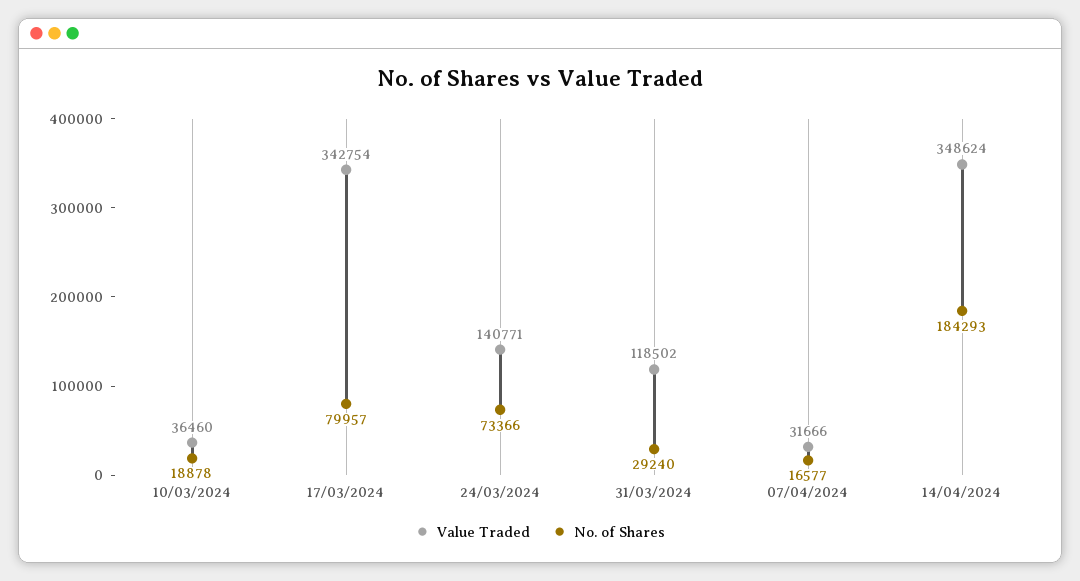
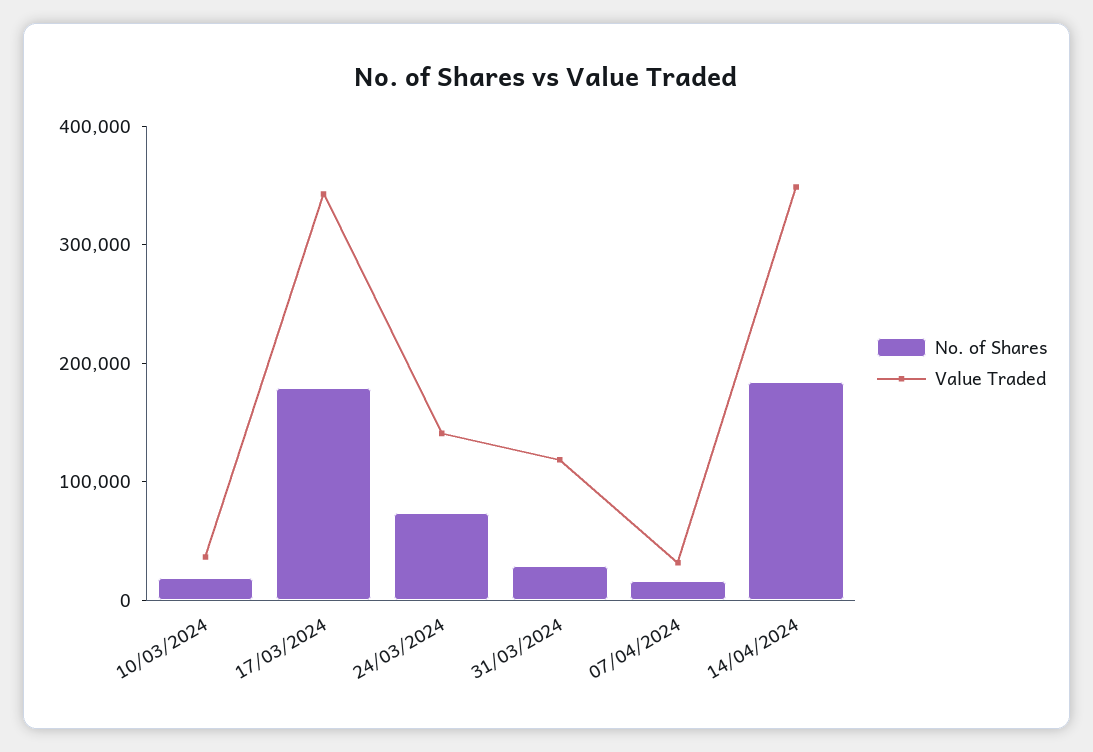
  {
    "Value Traded": {
      "10/03/2024": 36460,
      "17/03/2024": 342754,
      "24/03/2024": 140771,
      "31/03/2024": 118502,
      "07/04/2024": 31666,
      "14/04/2024": 348624
    },
    "No. of Shares": {
      "10/03/2024": 18878,
-     "17/03/2024": 79957,
+     "17/03/2024": 180000,
      "24/03/2024": 73366,
      "31/03/2024": 29240,
      "07/04/2024": 16577,
      "14/04/2024": 184293
    }
  }

